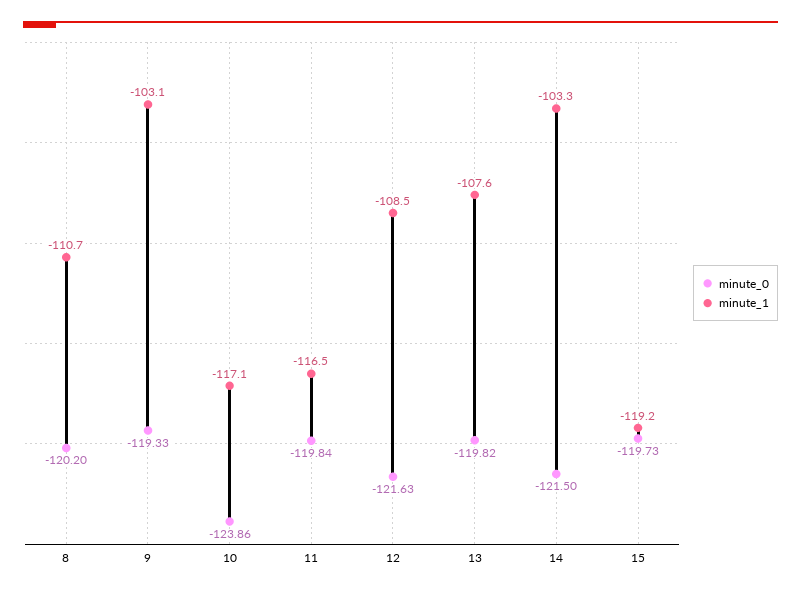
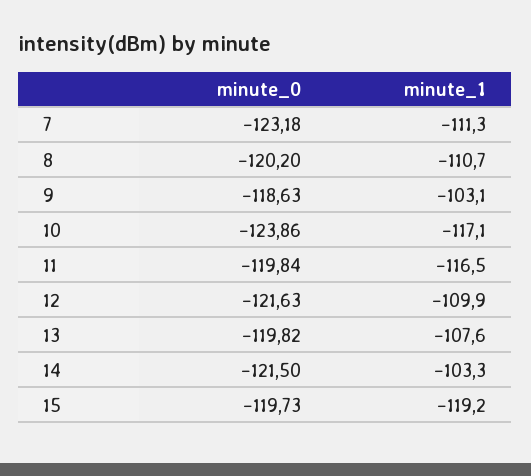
  {
    "minute_0": {
      "8": -120.2,
-     "9": -119.33,
+     "9": -118.63,
      "10": -123.86,
      "11": -119.84,
      "12": -121.63,
      "13": -119.82,
      "14": -121.5,
-     "15": -119.73
+     "15": -119.73,
+     "7": -123.18
    },
    "minute_1": {
      "8": -110.7,
      "9": -103.1,
      "10": -117.1,
      "11": -116.5,
-     "12": -108.5,
+     "12": -109.9,
      "13": -107.6,
      "14": -103.3,
-     "15": -119.2
+     "15": -119.2,
+     "7": -111.3
    }
  }

